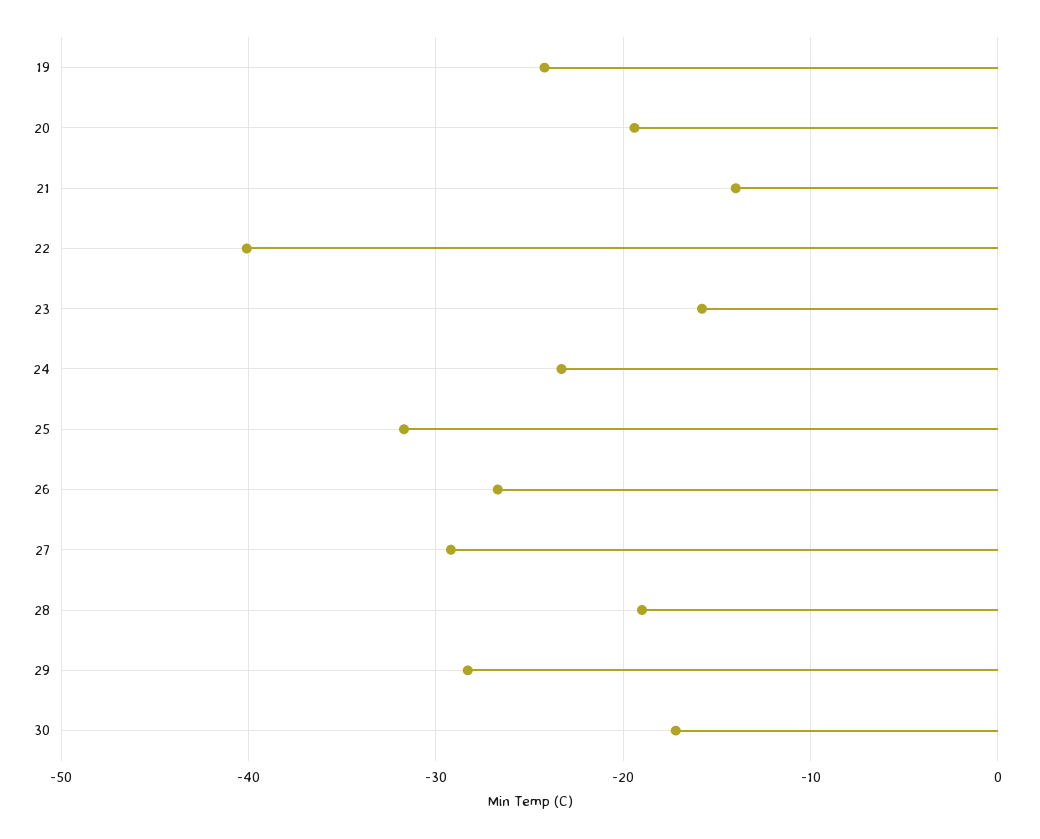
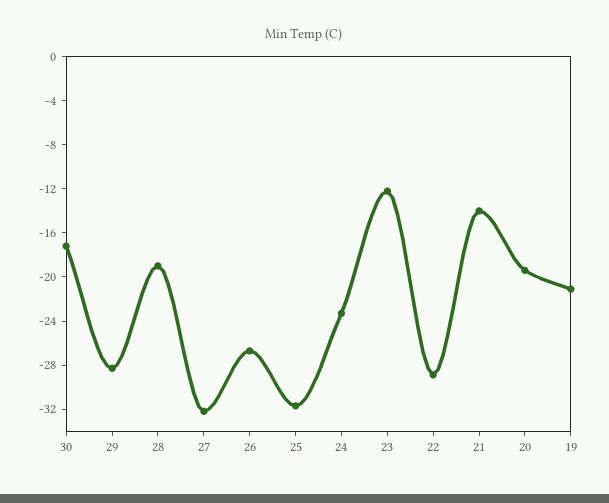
  {
-   "19": -24,
+   "19": -21,
    "20": -19,
    "21": -14,
-   "22": -40,
+   "22": -29,
-   "23": -16,
+   "23": -12,
    "24": -23,
    "25": -32,
    "26": -27,
-   "27": -29,
+   "27": -32,
    "28": -19,
    "29": -28,
    "30": -17
  }

